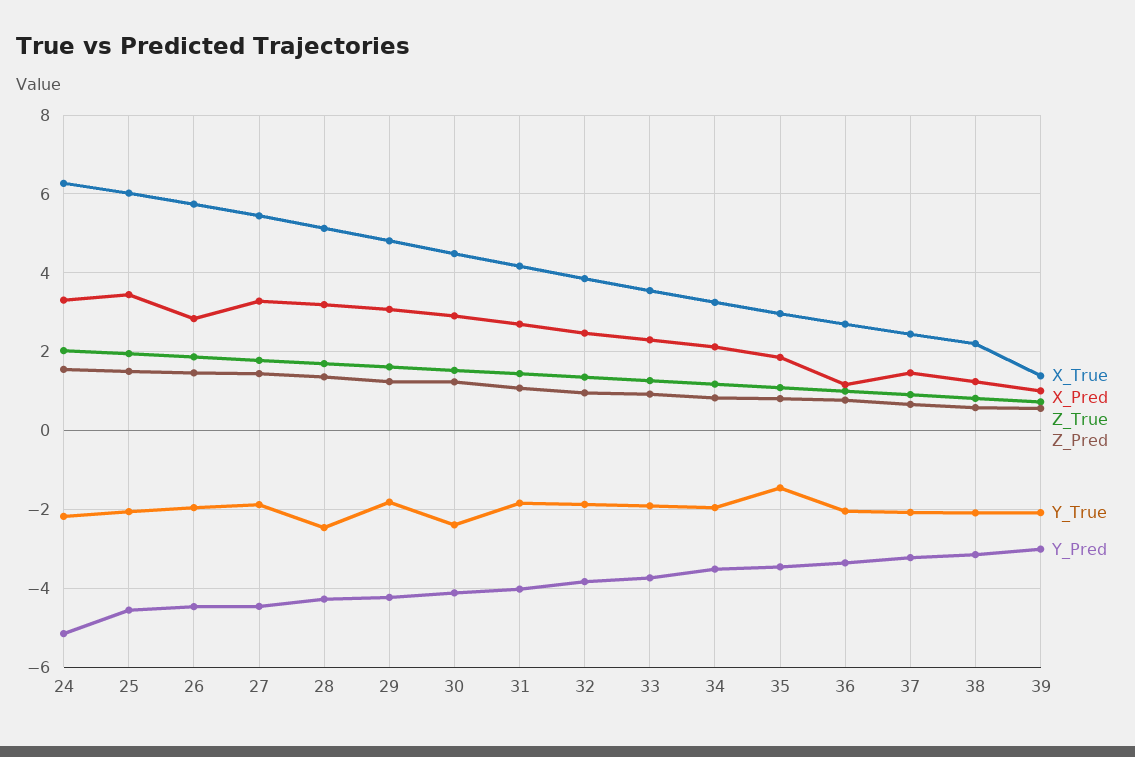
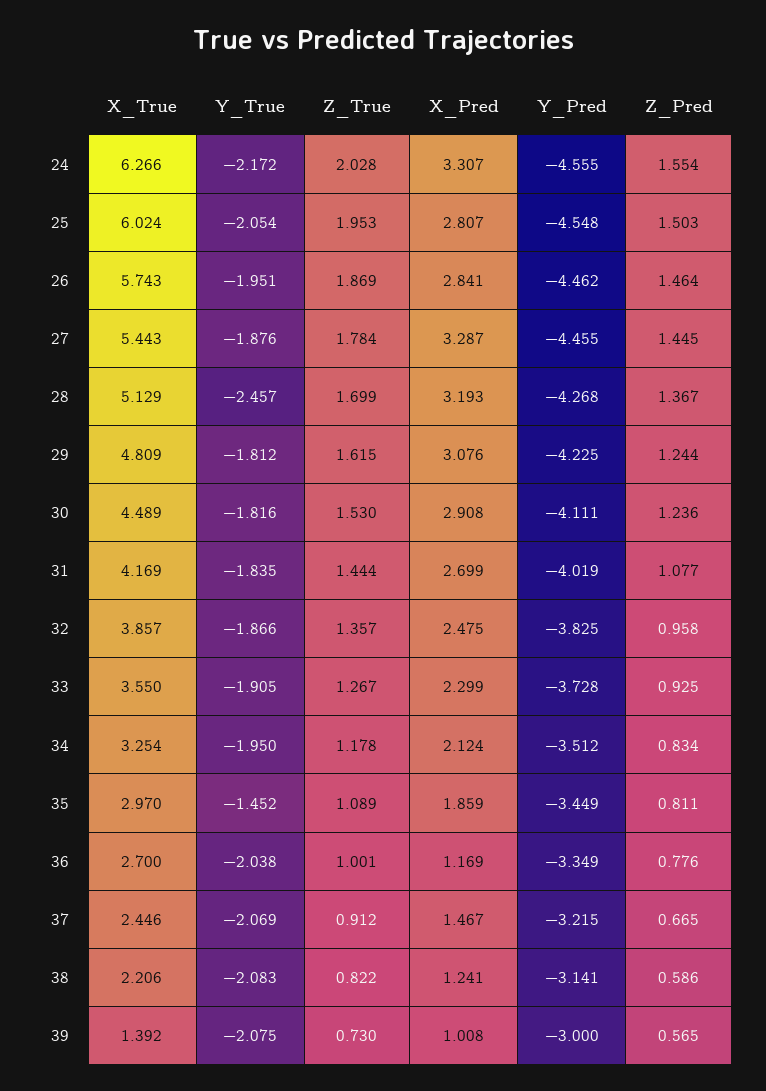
  {
    "X_True": {
      "24": 6.266,
      "25": 6.024,
      "26": 5.743,
      "27": 5.443,
      "28": 5.129,
      "29": 4.809,
      "30": 4.489,
      "31": 4.169,
      "32": 3.857,
      "33": 3.55,
      "34": 3.254,
      "35": 2.97,
      "36": 2.7,
      "37": 2.446,
      "38": 2.206,
      "39": 1.392
    },
    "X_Pred": {
      "24": 3.307,
-     "25": 3.4,
+     "25": 2.807,
      "26": 2.841,
      "27": 3.287,
      "28": 3.193,
      "29": 3.076,
      "30": 2.908,
      "31": 2.699,
      "32": 2.475,
      "33": 2.299,
      "34": 2.124,
      "35": 1.859,
      "36": 1.169,
      "37": 1.467,
      "38": 1.241,
      "39": 1.008
    },
    "Z_True": {
      "24": 2.028,
      "25": 1.953,
      "26": 1.869,
      "27": 1.784,
      "28": 1.699,
      "29": 1.615,
      "30": 1.53,
      "31": 1.444,
      "32": 1.357,
      "33": 1.267,
      "34": 1.178,
      "35": 1.089,
      "36": 1.001,
      "37": 0.912,
      "38": 0.822,
      "39": 0.73
    },
    "Z_Pred": {
      "24": 1.554,
      "25": 1.503,
      "26": 1.464,
      "27": 1.445,
      "28": 1.367,
      "29": 1.244,
      "30": 1.236,
      "31": 1.077,
      "32": 0.958,
      "33": 0.925,
      "34": 0.834,
      "35": 0.811,
      "36": 0.776,
      "37": 0.665,
      "38": 0.586,
      "39": 0.565
    },
    "Y_True": {
      "24": -2.172,
      "25": -2.054,
      "26": -1.951,
      "27": -1.876,
      "28": -2.457,
      "29": -1.812,
-     "30": -2.4,
+     "30": -1.816,
      "31": -1.835,
      "32": -1.866,
      "33": -1.905,
      "34": -1.95,
      "35": -1.452,
      "36": -2.038,
      "37": -2.069,
      "38": -2.083,
      "39": -2.075
    },
    "Y_Pred": {
-     "24": -5.2,
+     "24": -4.555,
      "25": -4.548,
      "26": -4.462,
      "27": -4.455,
      "28": -4.268,
      "29": -4.225,
      "30": -4.111,
      "31": -4.019,
      "32": -3.825,
      "33": -3.728,
      "34": -3.512,
      "35": -3.449,
      "36": -3.349,
      "37": -3.215,
      "38": -3.141,
      "39": -3
    }
  }

